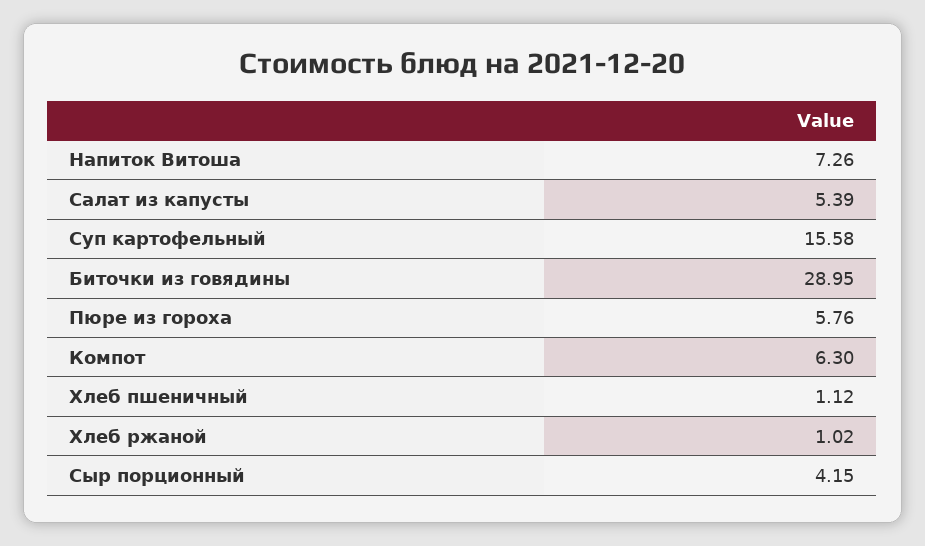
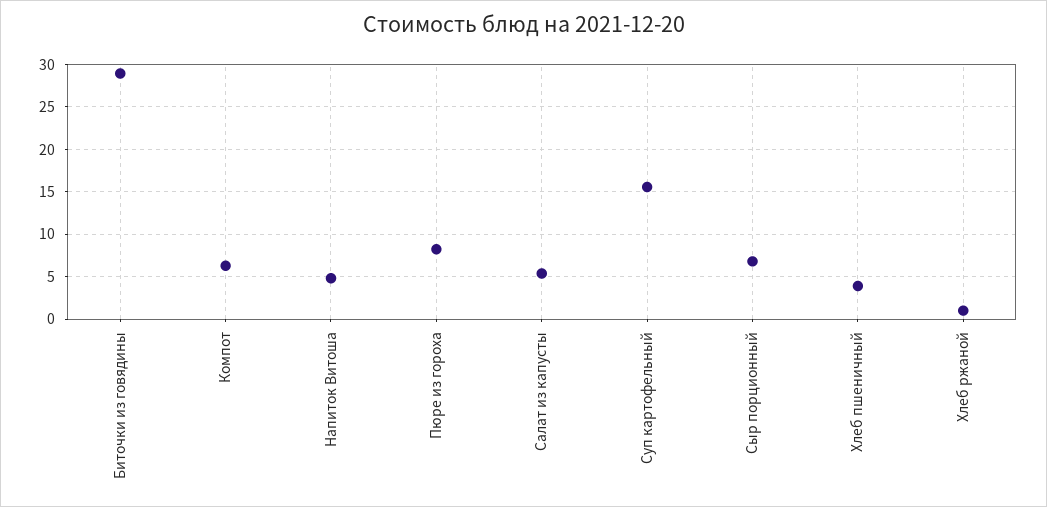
  {
-   "Напиток Витоша": 7.26,
+   "Напиток Витоша": 5,
    "Салат из капусты": 5.39,
    "Суп картофельный": 15.58,
    "Биточки из говядины": 28.95,
-   "Пюре из гороха": 5.76,
+   "Пюре из гороха": 8,
    "Компот": 6.3,
-   "Хлеб пшеничный": 1.12,
+   "Хлеб пшеничный": 4,
    "Хлеб ржаной": 1.02,
-   "Сыр порционный": 4.15
+   "Сыр порционный": 7
  }

